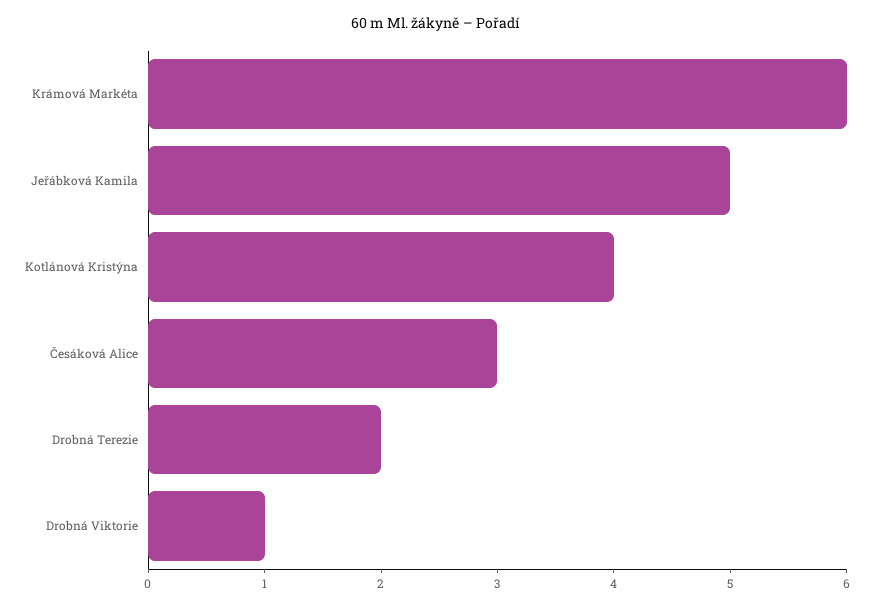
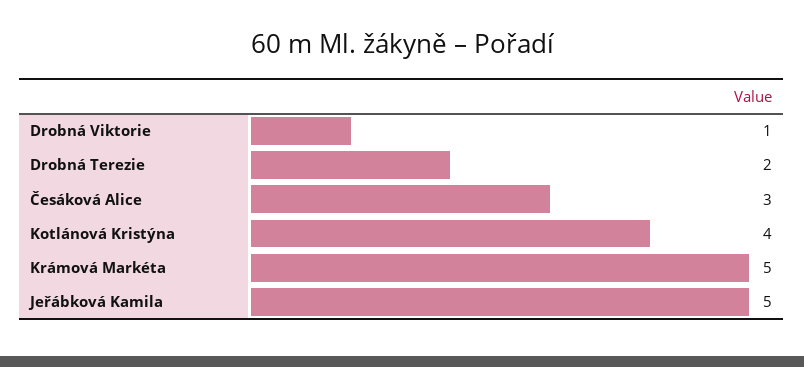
  {
-   "Krámová Markéta": 6,
+   "Krámová Markéta": 5,
    "Jeřábková Kamila": 5,
    "Kotlánová Kristýna": 4,
    "Česáková Alice": 3,
    "Drobná Terezie": 2,
    "Drobná Viktorie": 1
  }

